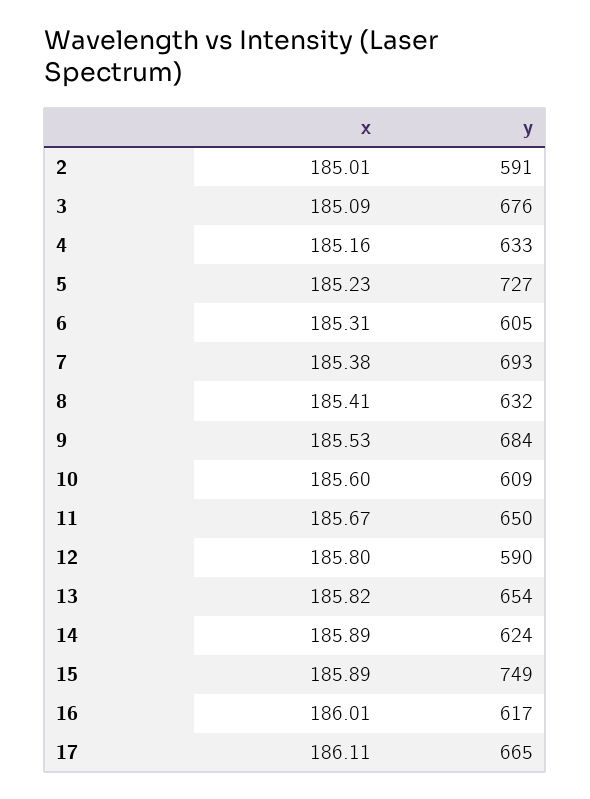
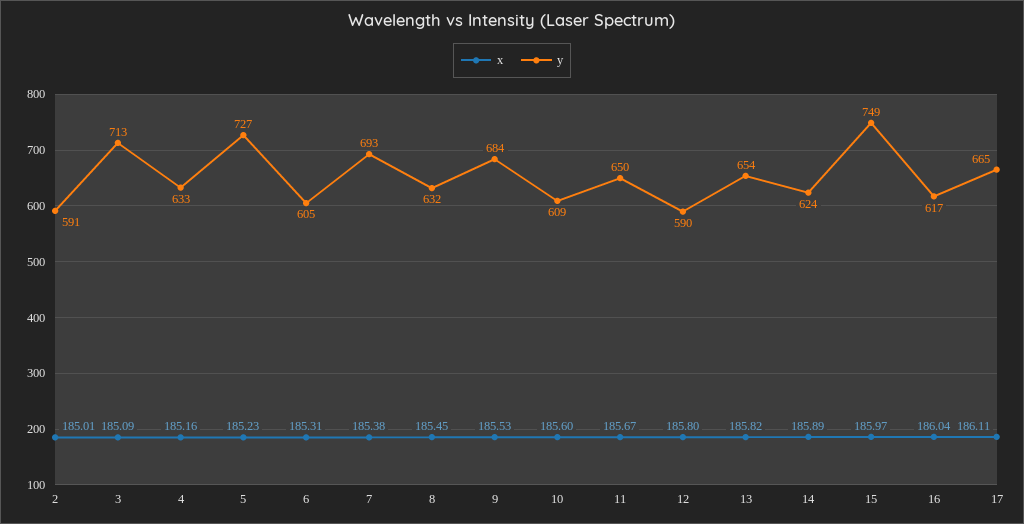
  {
    "x": {
      "2": 185.01,
      "3": 185.09,
      "4": 185.16,
      "5": 185.23,
      "6": 185.31,
      "7": 185.38,
-     "8": 185.41,
+     "8": 185.45,
      "9": 185.53,
      "10": 185.6,
      "11": 185.67,
      "12": 185.8,
      "13": 185.82,
      "14": 185.89,
-     "15": 185.89,
+     "15": 185.97,
-     "16": 186.01,
+     "16": 186.04,
      "17": 186.11
    },
    "y": {
      "2": 591,
-     "3": 676,
+     "3": 713,
      "4": 633,
      "5": 727,
      "6": 605,
      "7": 693,
      "8": 632,
      "9": 684,
      "10": 609,
      "11": 650,
      "12": 590,
      "13": 654,
      "14": 624,
      "15": 749,
      "16": 617,
      "17": 665
    }
  }

